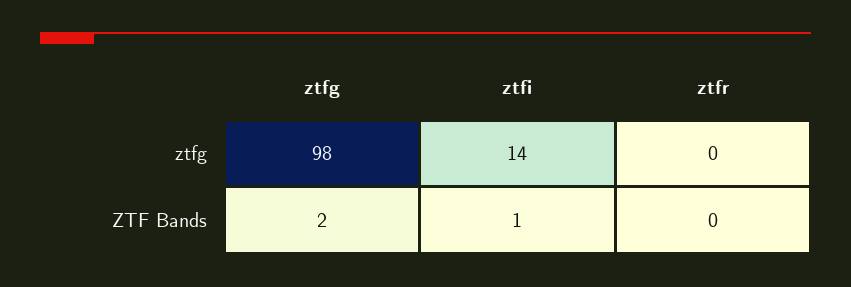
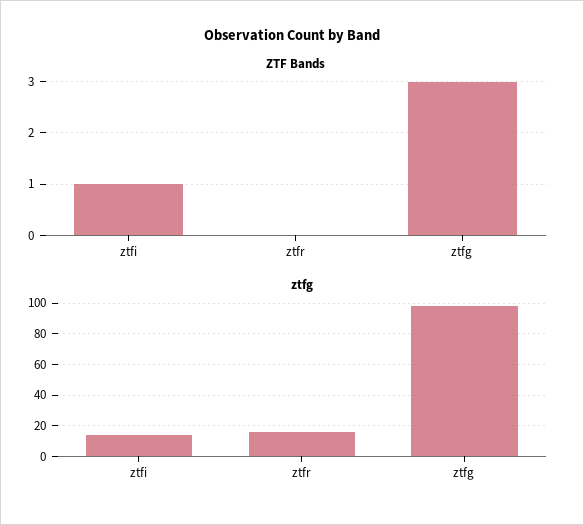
  {
    "ztfg": {
      "ztfg": 98,
      "ztfi": 14,
-     "ztfr": 0
+     "ztfr": 15
    },
    "ZTF Bands": {
-     "ztfg": 2,
+     "ztfg": 3,
      "ztfi": 1,
      "ztfr": 0
    }
  }

